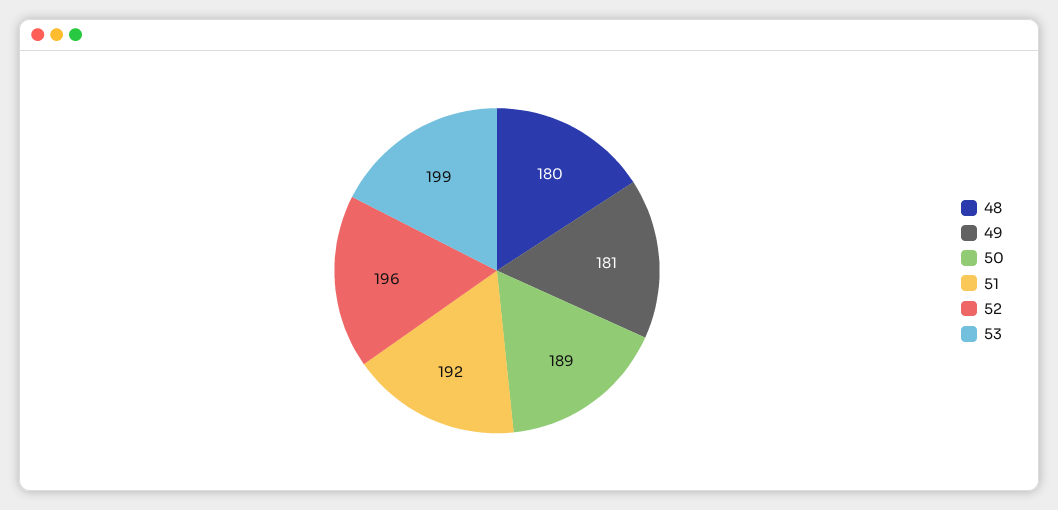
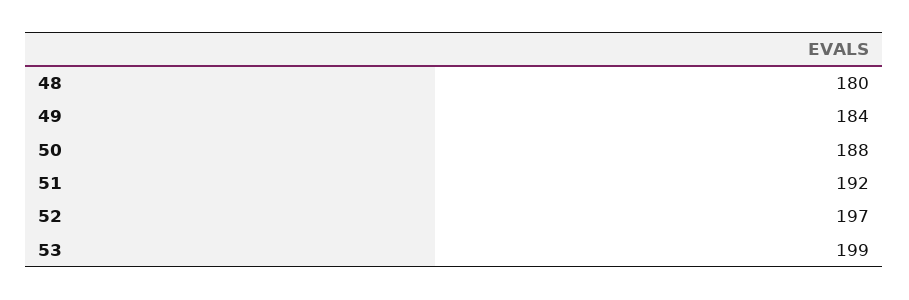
  {
    "48": 180,
-   "49": 181,
+   "49": 184,
-   "50": 189,
+   "50": 188,
    "51": 192,
-   "52": 196,
+   "52": 197,
    "53": 199
  }

